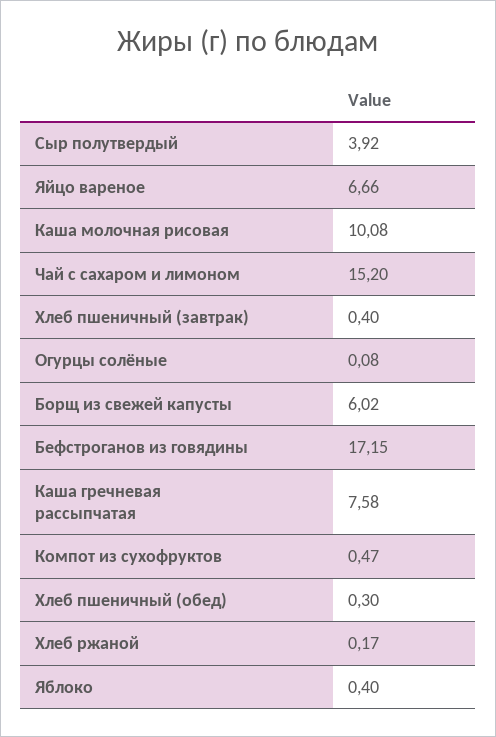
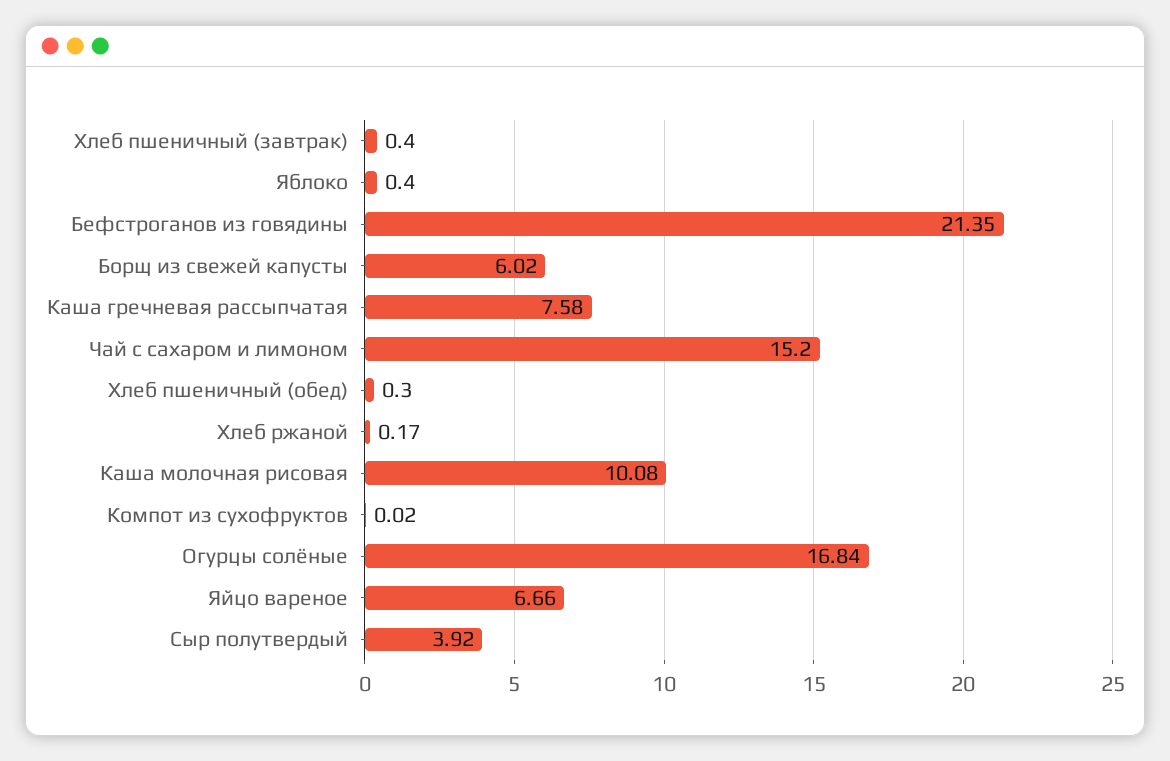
  {
    "Сыр полутвердый": 3.92,
    "Яйцо вареное": 6.66,
    "Каша молочная рисовая": 10.08,
    "Чай с сахаром и лимоном": 15.2,
    "Хлеб пшеничный (завтрак)": 0.4,
-   "Огурцы солёные": 0.08,
+   "Огурцы солёные": 16.84,
    "Борщ из свежей капусты": 6.02,
-   "Бефстроганов из говядины": 17.15,
+   "Бефстроганов из говядины": 21.35,
    "Каша гречневая рассыпчатая": 7.58,
-   "Компот из сухофруктов": 0.47,
+   "Компот из сухофруктов": 0.02,
    "Хлеб пшеничный (обед)": 0.3,
    "Хлеб ржаной": 0.17,
    "Яблоко": 0.4
  }

